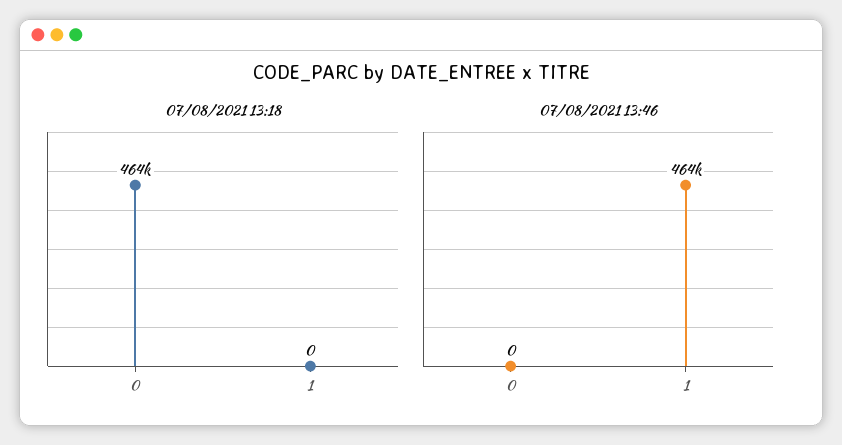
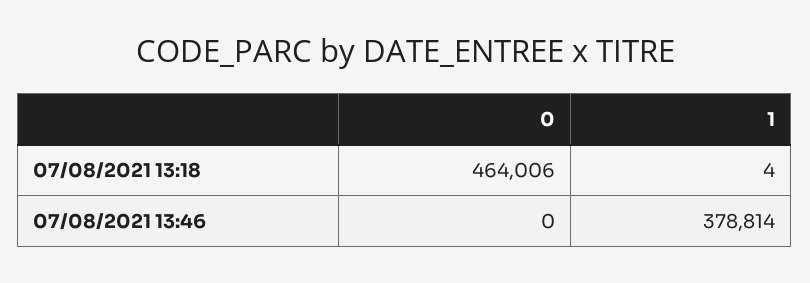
  {
    "07/08/2021 13:18": {
      "0": 464006,
-     "1": 0
+     "1": 4
    },
    "07/08/2021 13:46": {
      "0": 0,
-     "1": 464000
+     "1": 378814
    }
  }

